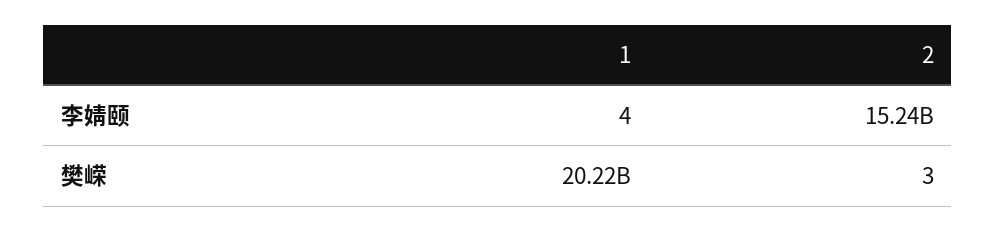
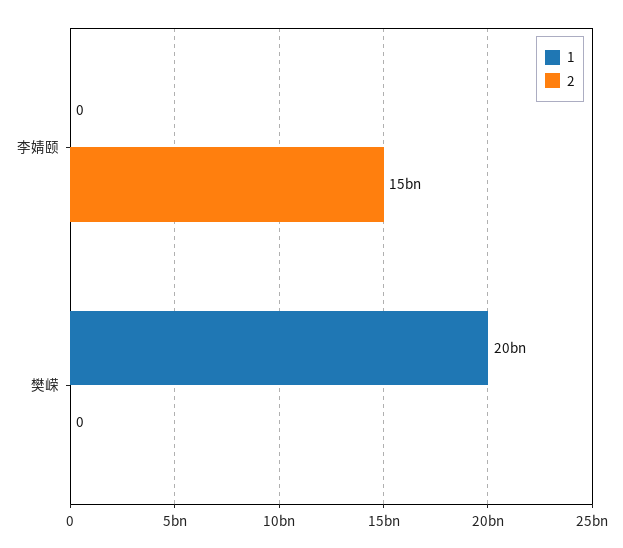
  {
    "1": {
-     "李婧颐": 4,
+     "李婧颐": 0,
      "樊嵘": 20220000000
    },
    "2": {
      "李婧颐": 15240000000,
-     "樊嵘": 3
+     "樊嵘": 0
    }
  }

